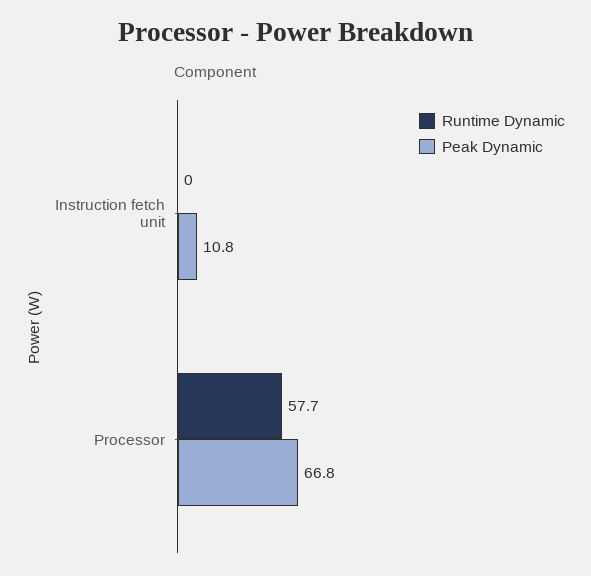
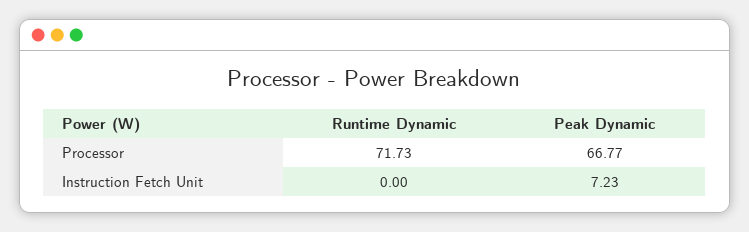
  {
    "Runtime Dynamic": {
      "Instruction fetch unit": 0,
-     "Processor": 57.7
+     "Processor": 71.73
    },
    "Peak Dynamic": {
-     "Instruction fetch unit": 10.8,
+     "Instruction fetch unit": 7.23,
      "Processor": 66.77
    }
  }

